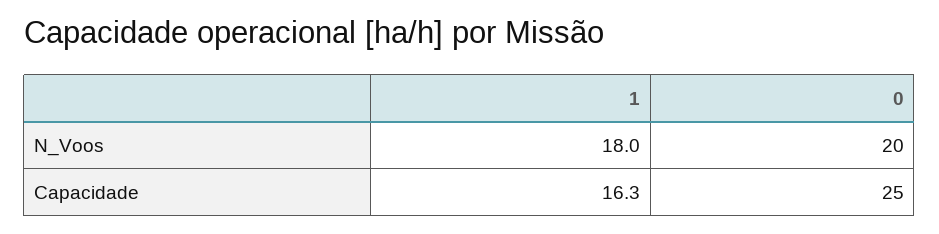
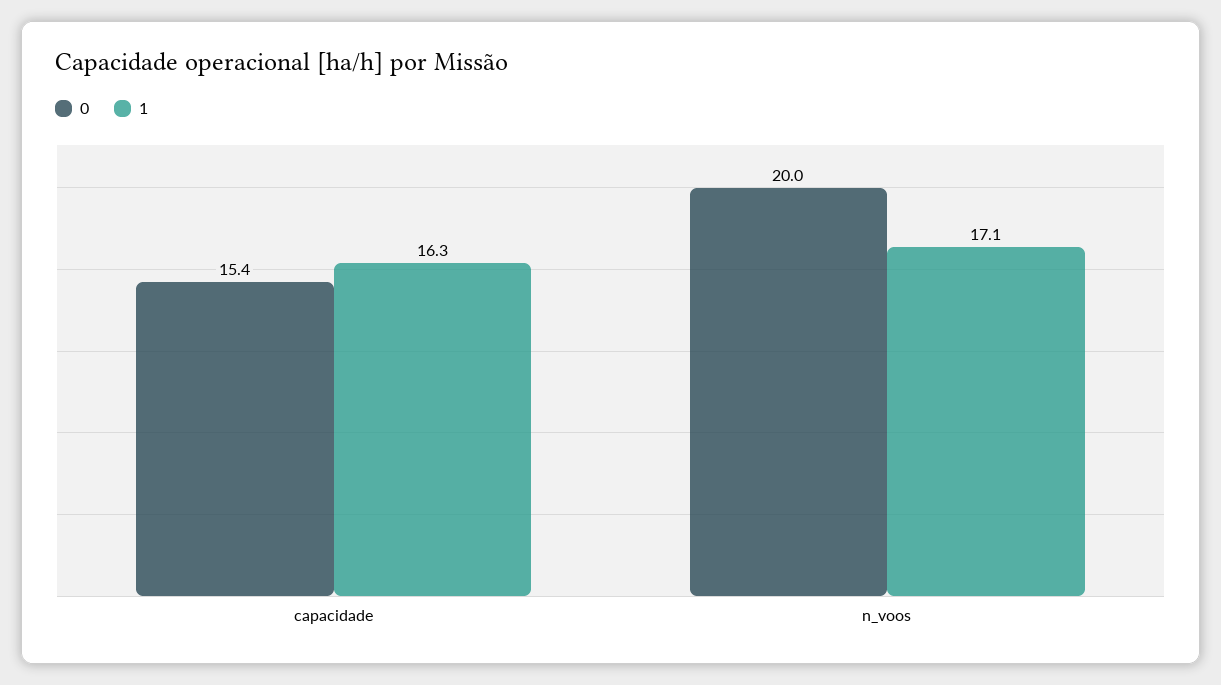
  {
    "1": {
-     "N_Voos": 18,
+     "N_Voos": 17.1,
      "Capacidade": 16.3
    },
    "0": {
      "N_Voos": 20,
-     "Capacidade": 25
+     "Capacidade": 15.4
    }
  }

